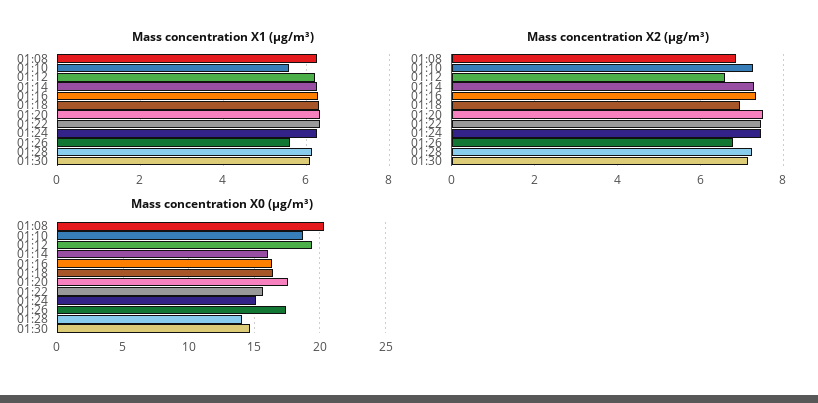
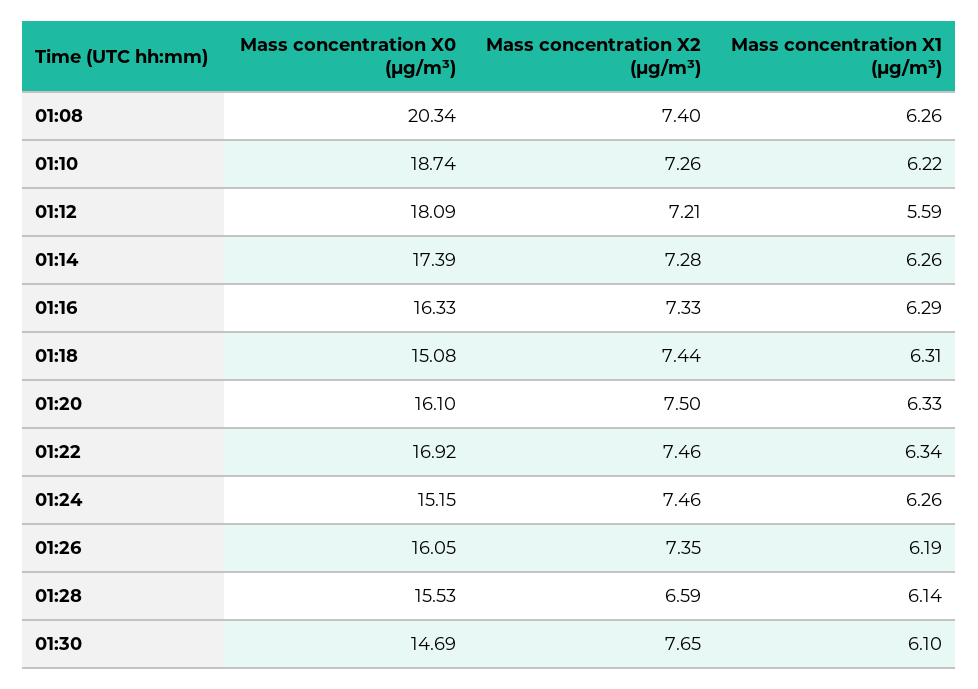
  {
    "Mass concentration X1 (μg/m³)": {
      "01:08": 6.26,
-     "01:10": 5.6,
+     "01:10": 6.22,
-     "01:12": 6.2,
+     "01:12": 5.59,
      "01:14": 6.26,
      "01:16": 6.29,
      "01:18": 6.31,
      "01:20": 6.33,
      "01:22": 6.34,
      "01:24": 6.26,
-     "01:26": 5.6,
+     "01:26": 6.19,
      "01:28": 6.14,
      "01:30": 6.1
    },
    "Mass concentration X2 (μg/m³)": {
-     "01:08": 6.8,
+     "01:08": 7.4,
      "01:10": 7.26,
-     "01:12": 6.6,
+     "01:12": 7.21,
      "01:14": 7.28,
      "01:16": 7.33,
-     "01:18": 7,
+     "01:18": 7.44,
      "01:20": 7.5,
      "01:22": 7.46,
      "01:24": 7.46,
-     "01:26": 6.8,
+     "01:26": 7.35,
-     "01:28": 7.2,
+     "01:28": 6.59,
-     "01:30": 7.2
+     "01:30": 7.65
    },
    "Mass concentration X0 (μg/m³)": {
      "01:08": 20.34,
      "01:10": 18.74,
-     "01:12": 19.5,
+     "01:12": 18.09,
-     "01:14": 16,
+     "01:14": 17.39,
      "01:16": 16.33,
-     "01:18": 16.5,
+     "01:18": 15.08,
-     "01:20": 17.5,
+     "01:20": 16.1,
-     "01:22": 15.5,
+     "01:22": 16.92,
      "01:24": 15.15,
-     "01:26": 17.5,
+     "01:26": 16.05,
-     "01:28": 14,
+     "01:28": 15.53,
      "01:30": 14.69
    }
  }

